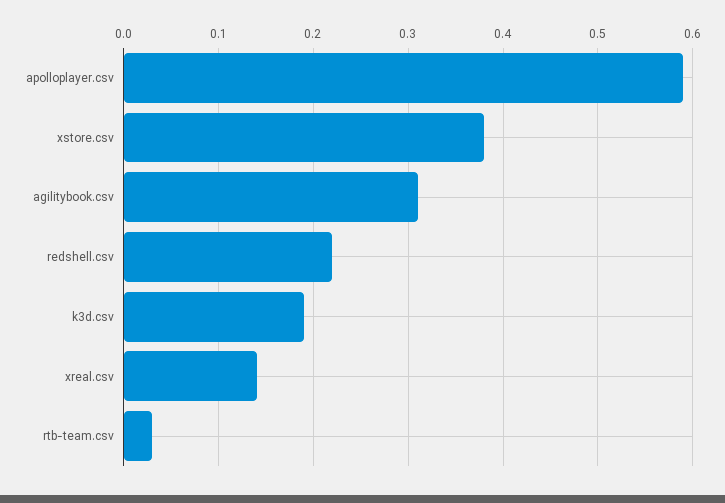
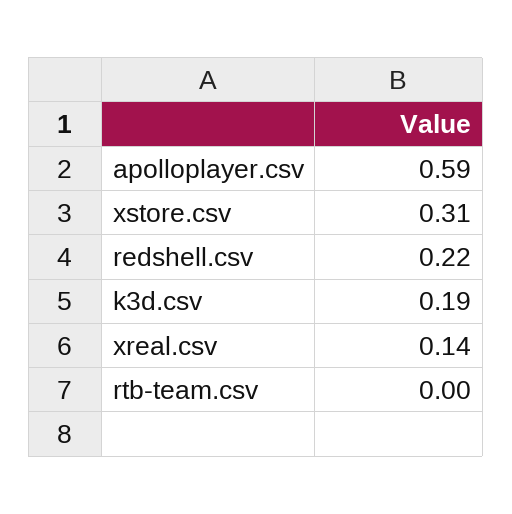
  {
    "apolloplayer.csv": 0.59,
-   "xstore.csv": 0.38,
+   "xstore.csv": 0.31,
-   "agilitybook.csv": 0.31,
    "redshell.csv": 0.22,
    "k3d.csv": 0.19,
    "xreal.csv": 0.14,
-   "rtb-team.csv": 0.03
+   "rtb-team.csv": 0
  }

